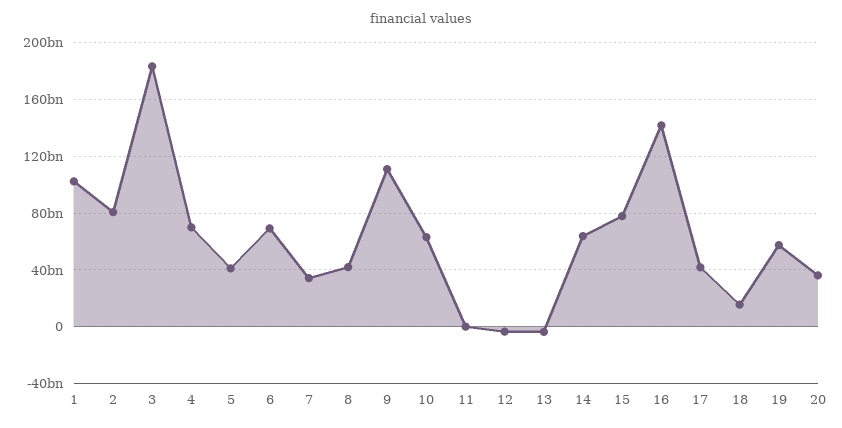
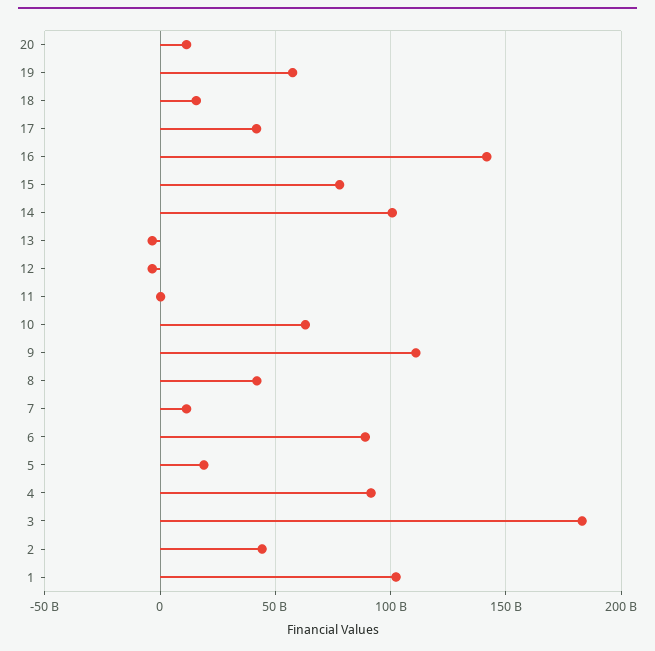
  {
    "1": 100000000000,
-   "2": 80000000000,
+   "2": 45000000000,
    "3": 185000000000,
-   "4": 70000000000,
+   "4": 90000000000,
-   "5": 40000000000,
+   "5": 20000000000,
-   "6": 70000000000,
+   "6": 90000000000,
-   "7": 35000000000,
+   "7": 10000000000,
    "8": 40000000000,
    "9": 110000000000,
    "10": 65000000000,
    "11": 0,
    "12": -5000000000,
    "13": -5000000000,
-   "14": 65000000000,
+   "14": 100000000000,
    "15": 80000000000,
    "16": 140000000000,
    "17": 40000000000,
    "18": 15000000000,
    "19": 55000000000,
-   "20": 35000000000
+   "20": 10000000000
  }

